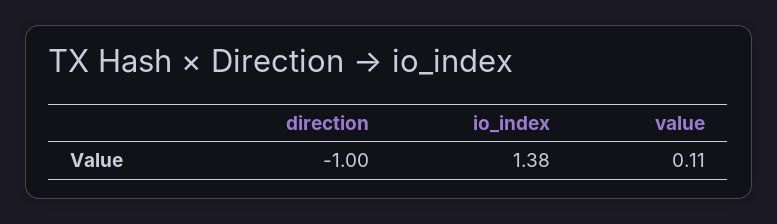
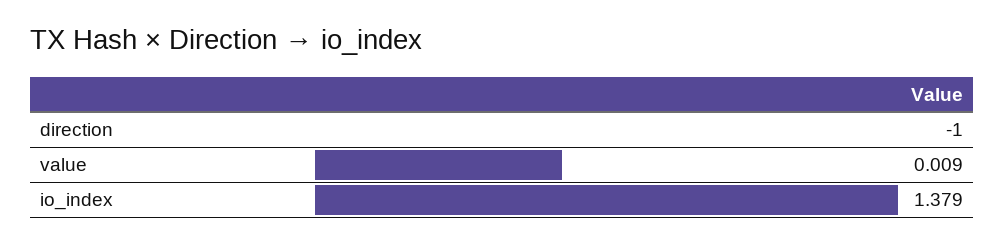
  {
    "direction": -1,
    "io_index": 1.379,
-   "value": 0.11
+   "value": 0.009
  }

